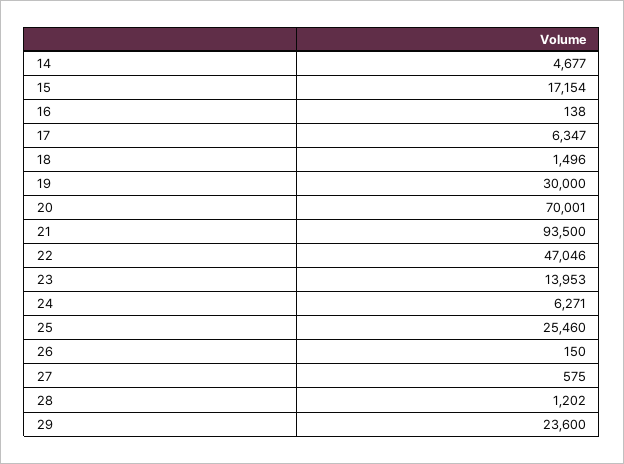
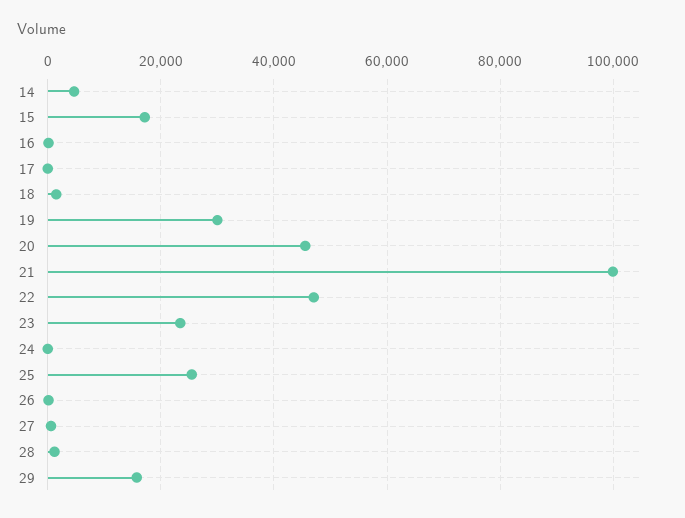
  {
    "14": 4677,
    "15": 17154,
    "16": 138,
-   "17": 6347,
+   "17": 0,
    "18": 1496,
    "19": 30000,
-   "20": 70001,
+   "20": 46000,
-   "21": 93500,
+   "21": 100000,
    "22": 47046,
-   "23": 13953,
+   "23": 24000,
-   "24": 6271,
+   "24": 0,
    "25": 25460,
    "26": 150,
    "27": 575,
    "28": 1202,
-   "29": 23600
+   "29": 16000
  }

